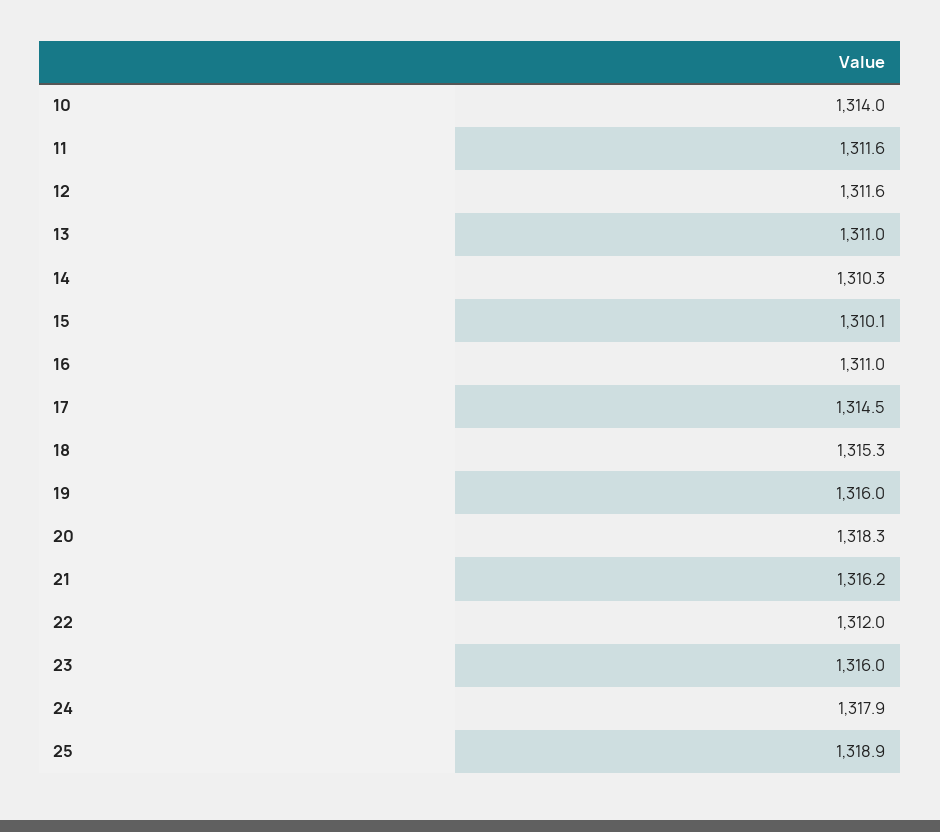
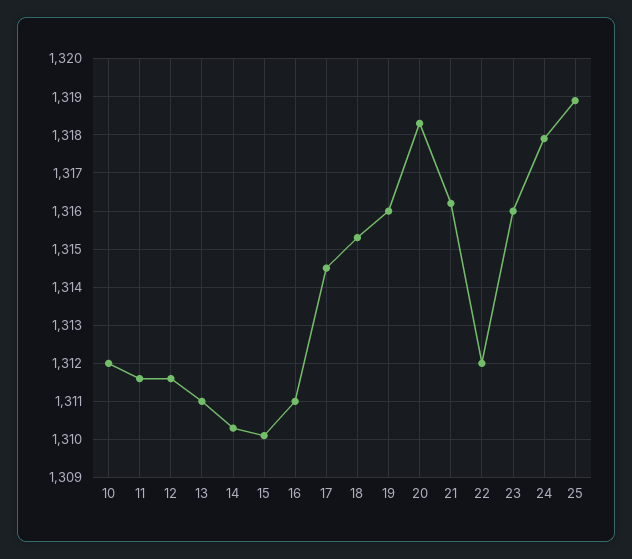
  {
-   "10": 1314,
+   "10": 1312,
    "11": 1311.6,
    "12": 1311.6,
    "13": 1311,
    "14": 1310.3,
    "15": 1310.1,
    "16": 1311,
    "17": 1314.5,
    "18": 1315.3,
    "19": 1316,
    "20": 1318.3,
    "21": 1316.2,
    "22": 1312,
    "23": 1316,
    "24": 1317.9,
    "25": 1318.9
  }

